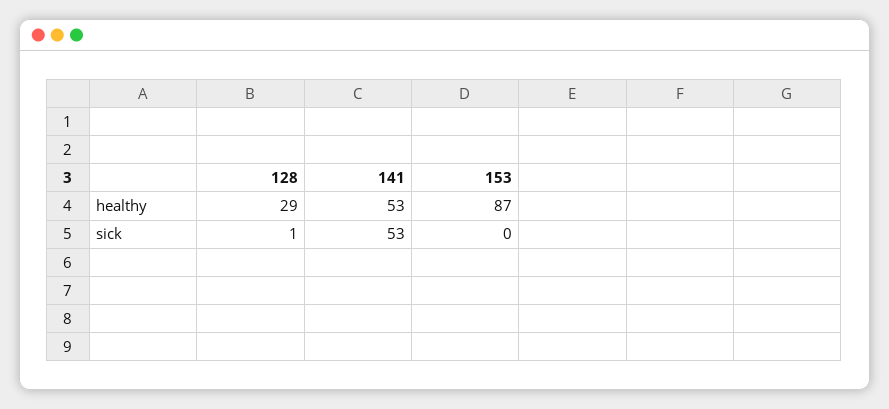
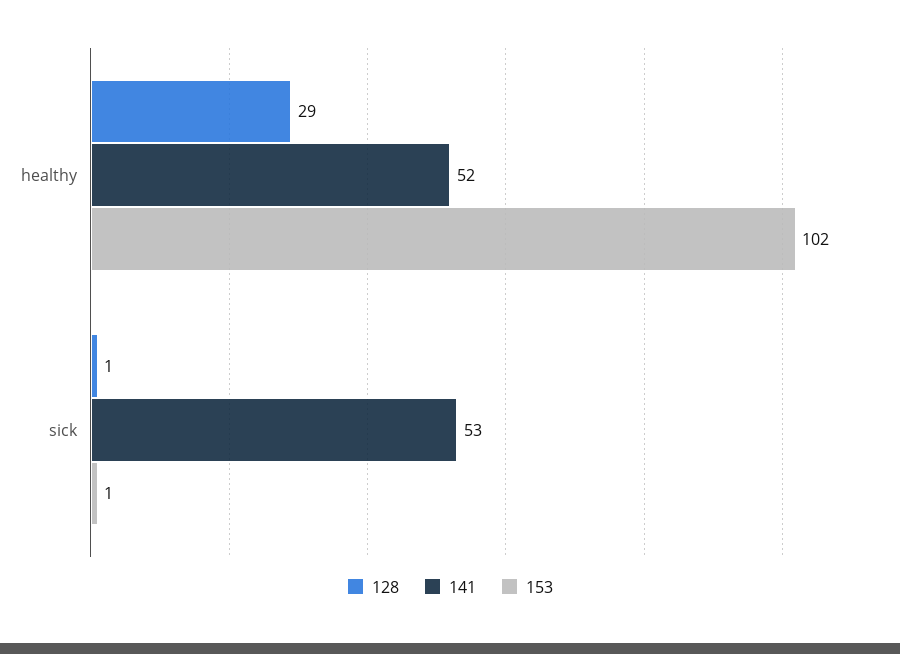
  {
    "128": {
      "healthy": 29,
      "sick": 1
    },
    "141": {
-     "healthy": 53,
+     "healthy": 52,
      "sick": 53
    },
    "153": {
-     "healthy": 87,
+     "healthy": 102,
-     "sick": 0
+     "sick": 1
    }
  }

